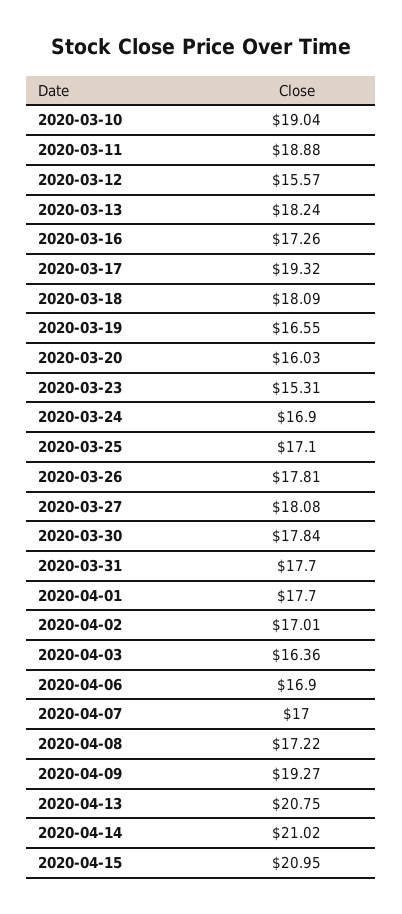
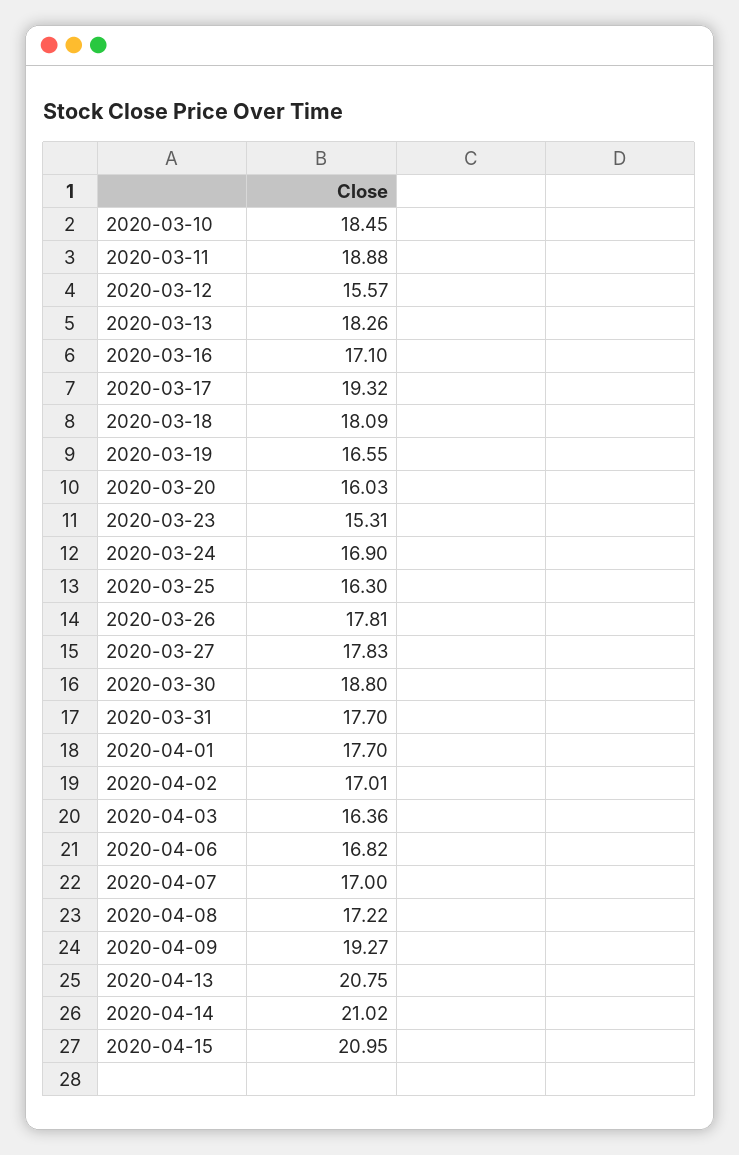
  {
-   "2020-03-10": 19.04,
+   "2020-03-10": 18.45,
    "2020-03-11": 18.88,
    "2020-03-12": 15.57,
-   "2020-03-13": 18.24,
+   "2020-03-13": 18.26,
-   "2020-03-16": 17.26,
+   "2020-03-16": 17.1,
    "2020-03-17": 19.32,
    "2020-03-18": 18.09,
    "2020-03-19": 16.55,
    "2020-03-20": 16.03,
    "2020-03-23": 15.31,
    "2020-03-24": 16.9,
-   "2020-03-25": 17.1,
+   "2020-03-25": 16.3,
    "2020-03-26": 17.81,
-   "2020-03-27": 18.08,
+   "2020-03-27": 17.83,
-   "2020-03-30": 17.84,
+   "2020-03-30": 18.8,
    "2020-03-31": 17.7,
    "2020-04-01": 17.7,
    "2020-04-02": 17.01,
    "2020-04-03": 16.36,
-   "2020-04-06": 16.9,
+   "2020-04-06": 16.82,
    "2020-04-07": 17,
    "2020-04-08": 17.22,
    "2020-04-09": 19.27,
    "2020-04-13": 20.75,
    "2020-04-14": 21.02,
    "2020-04-15": 20.95
  }

